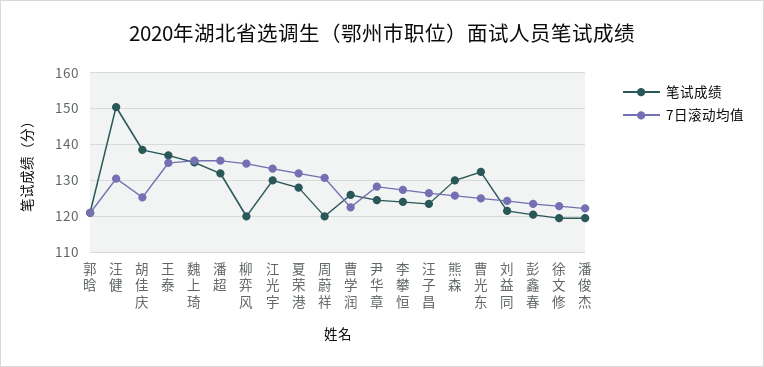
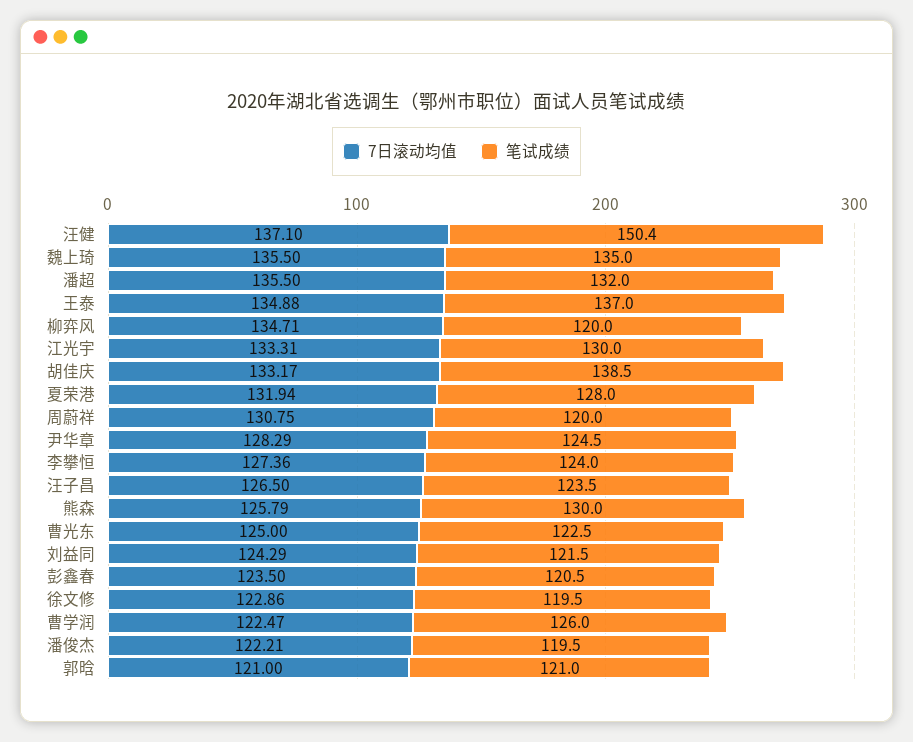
  {
    "笔试成绩": {
      "郭晗": 121,
      "汪健": 150.4,
      "胡佳庆": 138.5,
      "王泰": 137,
      "魏上琦": 135,
      "潘超": 132,
      "柳弈风": 120,
      "江光宇": 130,
      "夏荣港": 128,
      "周蔚祥": 120,
      "曹学润": 126,
      "尹华章": 124.5,
      "李攀恒": 124,
      "汪子昌": 123.5,
      "熊森": 130,
-     "曹光东": 132,
+     "曹光东": 122.5,
      "刘益同": 121.5,
      "彭鑫春": 120.5,
      "徐文修": 119.5,
      "潘俊杰": 119.5
    },
    "7日滚动均值": {
      "郭晗": 121,
-     "汪健": 130,
+     "汪健": 137.1,
-     "胡佳庆": 126,
+     "胡佳庆": 133.17,
      "王泰": 134.88,
      "魏上琦": 135.5,
      "潘超": 135.5,
      "柳弈风": 134.71,
      "江光宇": 133.31,
      "夏荣港": 131.94,
      "周蔚祥": 130.75,
      "曹学润": 122.47,
      "尹华章": 128.29,
      "李攀恒": 127.36,
      "汪子昌": 126.5,
      "熊森": 125.79,
      "曹光东": 125,
      "刘益同": 124.29,
      "彭鑫春": 123.5,
      "徐文修": 122.86,
      "潘俊杰": 122.21
    }
  }

